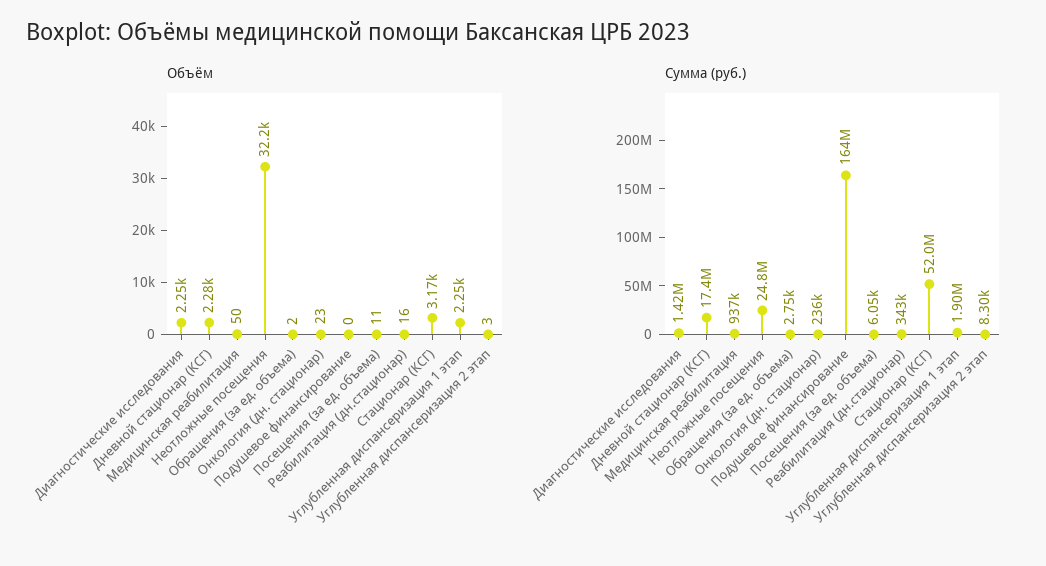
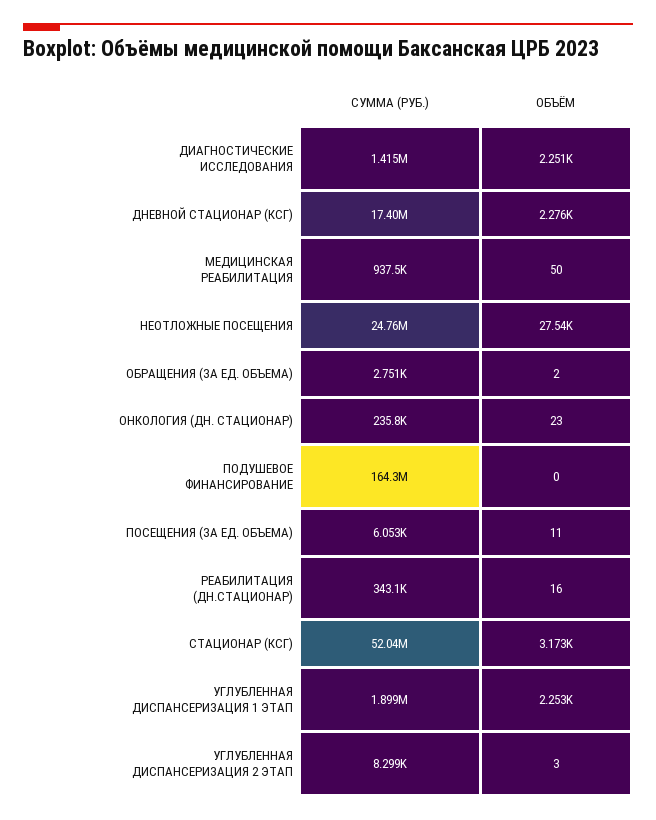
  {
    "Объём": {
      "Диагностические исследования": 2251,
      "Дневной стационар (КСГ)": 2276,
      "Медицинская реабилитация": 50,
-     "Неотложные посещения": 32200,
+     "Неотложные посещения": 27540,
      "Обращения (за ед. объема)": 2,
      "Онкология (дн. стационар)": 23,
      "Подушевое финансирование": 0,
      "Посещения (за ед. объема)": 11,
      "Реабилитация (дн.стационар)": 16,
      "Стационар (КСГ)": 3173,
      "Углубленная диспансеризация 1 этап": 2253,
      "Углубленная диспансеризация 2 этап": 3
    },
    "Сумма (руб.)": {
      "Диагностические исследования": 1415000,
      "Дневной стационар (КСГ)": 17400000,
      "Медицинская реабилитация": 937500,
      "Неотложные посещения": 24760000,
      "Обращения (за ед. объема)": 2751,
      "Онкология (дн. стационар)": 235800,
      "Подушевое финансирование": 164300000,
      "Посещения (за ед. объема)": 6053,
      "Реабилитация (дн.стационар)": 343100,
      "Стационар (КСГ)": 52040000,
      "Углубленная диспансеризация 1 этап": 1899000,
      "Углубленная диспансеризация 2 этап": 8299
    }
  }

